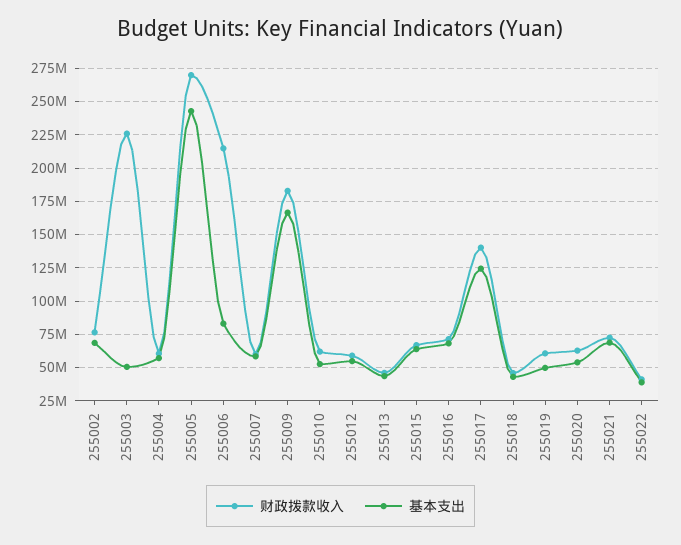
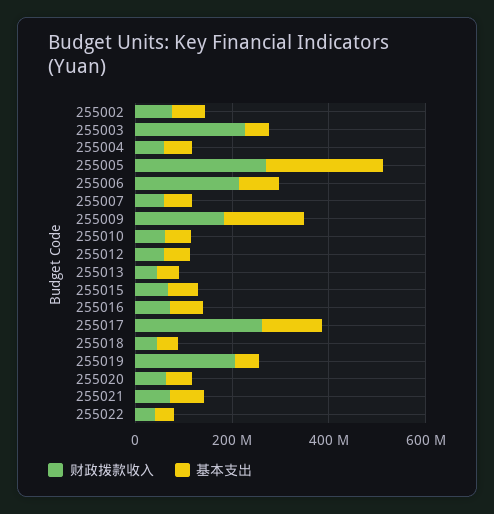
  {
    "财政拨款收入": {
      "255002": 75000000,
      "255003": 225000000,
      "255004": 60000000,
      "255005": 270000000,
      "255006": 215000000,
      "255007": 60000000,
      "255009": 185000000,
      "255010": 60000000,
      "255012": 60000000,
      "255013": 45000000,
      "255015": 65000000,
      "255016": 70000000,
-     "255017": 140000000,
+     "255017": 250000000,
      "255018": 45000000,
-     "255019": 60000000,
+     "255019": 200000000,
      "255020": 65000000,
      "255021": 75000000,
      "255022": 40000000
    },
    "基本支出": {
      "255002": 70000000,
      "255003": 50000000,
      "255004": 55000000,
      "255005": 245000000,
      "255006": 85000000,
      "255007": 60000000,
      "255009": 165000000,
      "255010": 55000000,
      "255012": 55000000,
      "255013": 45000000,
      "255015": 65000000,
      "255016": 70000000,
      "255017": 125000000,
      "255018": 45000000,
      "255019": 50000000,
      "255020": 55000000,
      "255021": 70000000,
      "255022": 40000000
    }
  }

